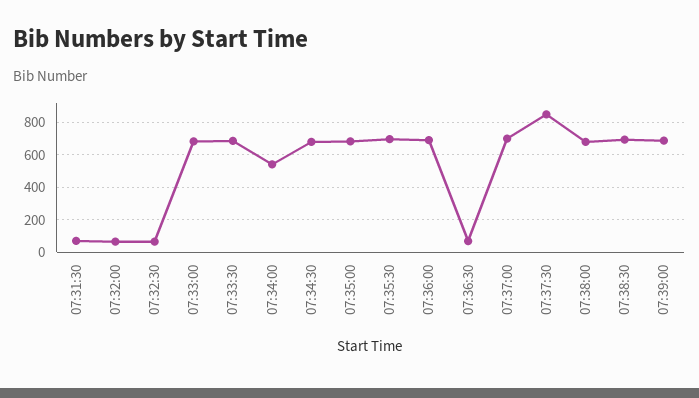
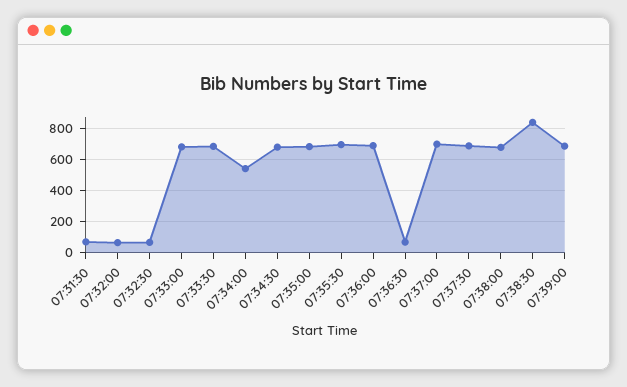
  {
    "07:31:30": 50,
    "07:32:00": 50,
    "07:32:30": 50,
    "07:33:00": 700,
    "07:33:30": 700,
    "07:34:00": 550,
    "07:34:30": 700,
    "07:35:00": 700,
    "07:35:30": 700,
    "07:36:00": 700,
    "07:36:30": 50,
    "07:37:00": 700,
-   "07:37:30": 850,
+   "07:37:30": 700,
    "07:38:00": 700,
-   "07:38:30": 700,
+   "07:38:30": 850,
    "07:39:00": 700
  }

